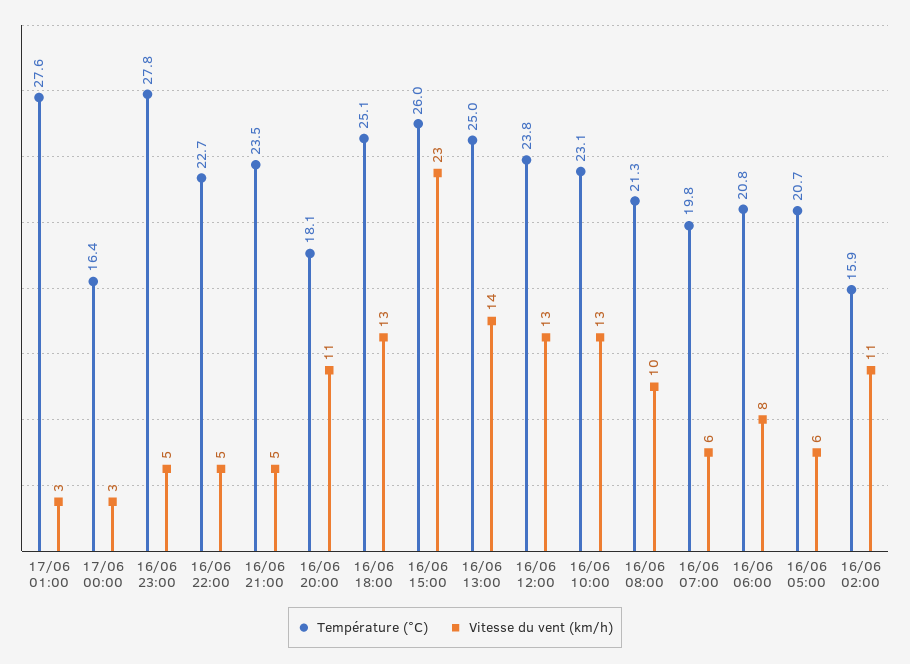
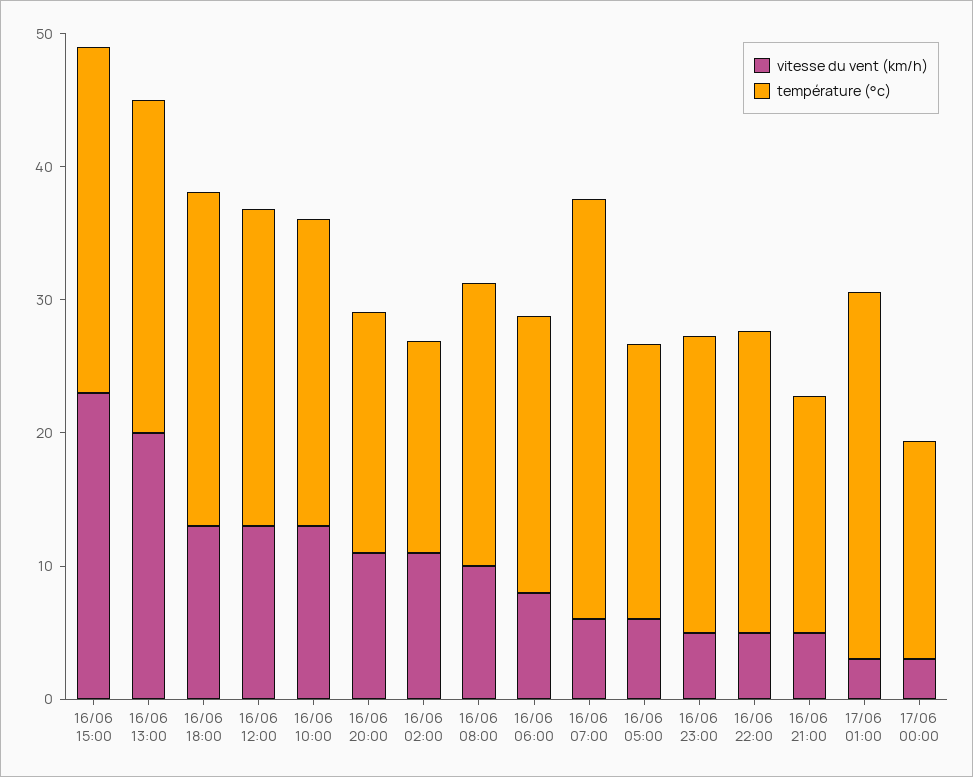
  {
    "Température (°C)": {
      "17/06 01:00": 27.6,
      "17/06 00:00": 16.4,
-     "16/06 23:00": 27.8,
+     "16/06 23:00": 22,
      "16/06 22:00": 22.7,
-     "16/06 21:00": 23.5,
+     "16/06 21:00": 18,
      "16/06 20:00": 18.1,
      "16/06 18:00": 25.1,
      "16/06 15:00": 26,
      "16/06 13:00": 25,
      "16/06 12:00": 23.8,
      "16/06 10:00": 23.1,
      "16/06 08:00": 21.3,
-     "16/06 07:00": 19.8,
+     "16/06 07:00": 32,
      "16/06 06:00": 20.8,
      "16/06 05:00": 20.7,
      "16/06 02:00": 15.9
    },
    "Vitesse du vent (km/h)": {
      "17/06 01:00": 3,
      "17/06 00:00": 3,
      "16/06 23:00": 5,
      "16/06 22:00": 5,
      "16/06 21:00": 5,
      "16/06 20:00": 11,
      "16/06 18:00": 13,
      "16/06 15:00": 23,
-     "16/06 13:00": 14,
+     "16/06 13:00": 20,
      "16/06 12:00": 13,
      "16/06 10:00": 13,
      "16/06 08:00": 10,
      "16/06 07:00": 6,
      "16/06 06:00": 8,
      "16/06 05:00": 6,
      "16/06 02:00": 11
    }
  }

